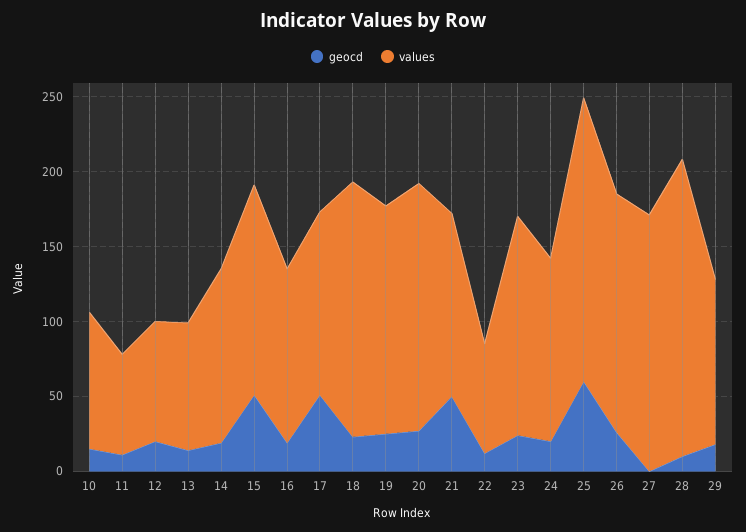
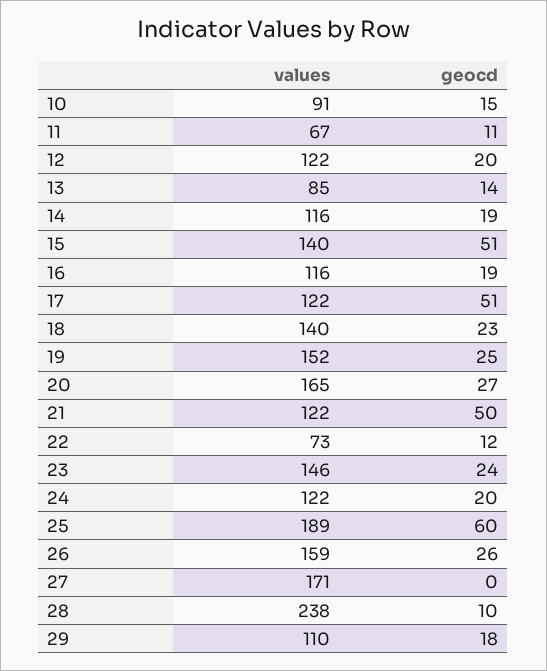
  {
    "geocd": {
      "10": 15,
      "11": 11,
      "12": 20,
      "13": 14,
      "14": 19,
      "15": 51,
      "16": 19,
      "17": 51,
      "18": 23,
      "19": 25,
      "20": 27,
      "21": 50,
      "22": 12,
      "23": 24,
      "24": 20,
      "25": 60,
      "26": 26,
      "27": 0,
      "28": 10,
      "29": 18
    },
    "values": {
      "10": 91,
      "11": 67,
-     "12": 80,
+     "12": 122,
      "13": 85,
      "14": 116,
      "15": 140,
      "16": 116,
      "17": 122,
-     "18": 170,
+     "18": 140,
      "19": 152,
      "20": 165,
      "21": 122,
      "22": 73,
      "23": 146,
      "24": 122,
      "25": 189,
      "26": 159,
      "27": 171,
-     "28": 200,
+     "28": 238,
      "29": 110
    }
  }

